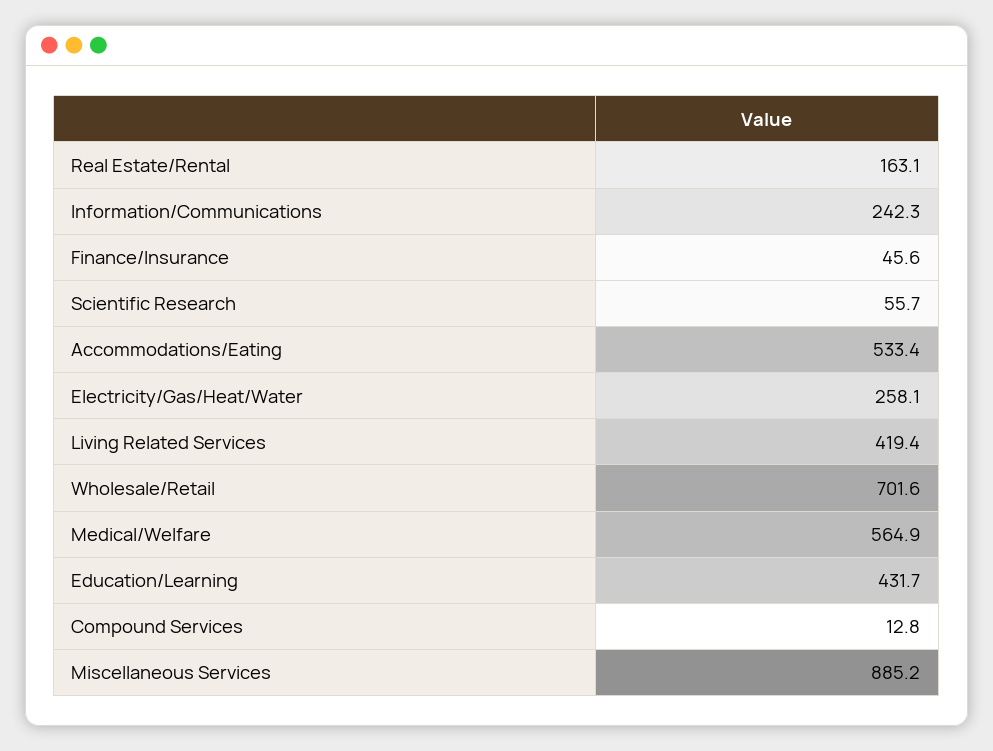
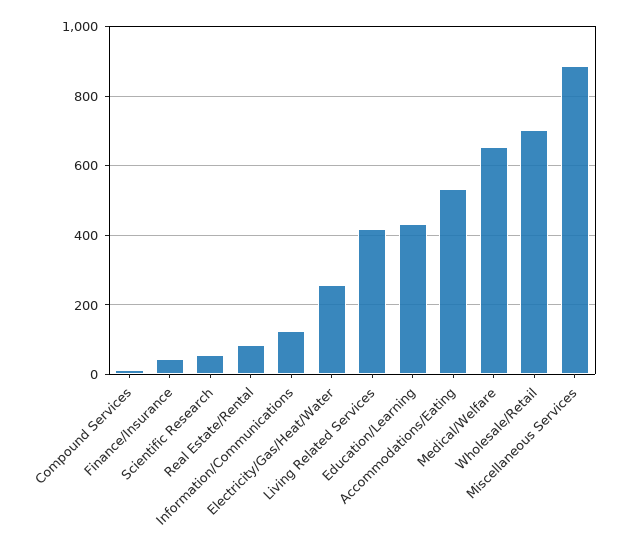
  {
-   "Real Estate/Rental": 163.1,
+   "Real Estate/Rental": 80,
-   "Information/Communications": 242.3,
+   "Information/Communications": 120,
    "Finance/Insurance": 45.6,
    "Scientific Research": 55.7,
    "Accommodations/Eating": 533.4,
    "Electricity/Gas/Heat/Water": 258.1,
    "Living Related Services": 419.4,
    "Wholesale/Retail": 701.6,
-   "Medical/Welfare": 564.9,
+   "Medical/Welfare": 660,
    "Education/Learning": 431.7,
    "Compound Services": 12.8,
    "Miscellaneous Services": 885.2
  }

